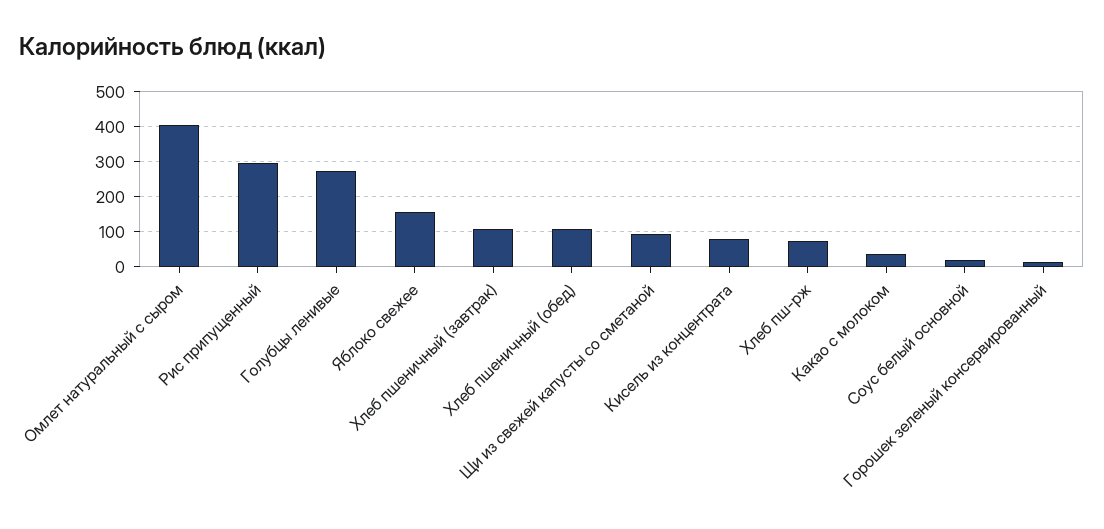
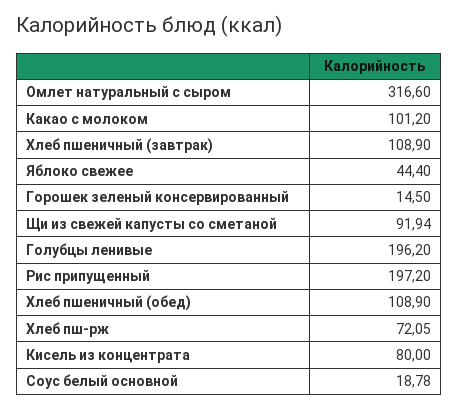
  {
-   "Омлет натуральный с сыром": 400,
+   "Омлет натуральный с сыром": 316.6,
-   "Рис припущенный": 300,
+   "Рис припущенный": 197.2,
-   "Голубцы ленивые": 280,
+   "Голубцы ленивые": 196.2,
-   "Яблоко свежее": 160,
+   "Яблоко свежее": 44.4,
    "Хлеб пшеничный (завтрак)": 108.9,
    "Хлеб пшеничный (обед)": 108.9,
    "Щи из свежей капусты со сметаной": 91.94,
    "Кисель из концентрата": 80,
    "Хлеб пш-рж": 72.05,
-   "Какао с молоком": 40,
+   "Какао с молоком": 101.2,
    "Соус белый основной": 18.78,
    "Горошек зеленый консервированный": 14.5
  }

